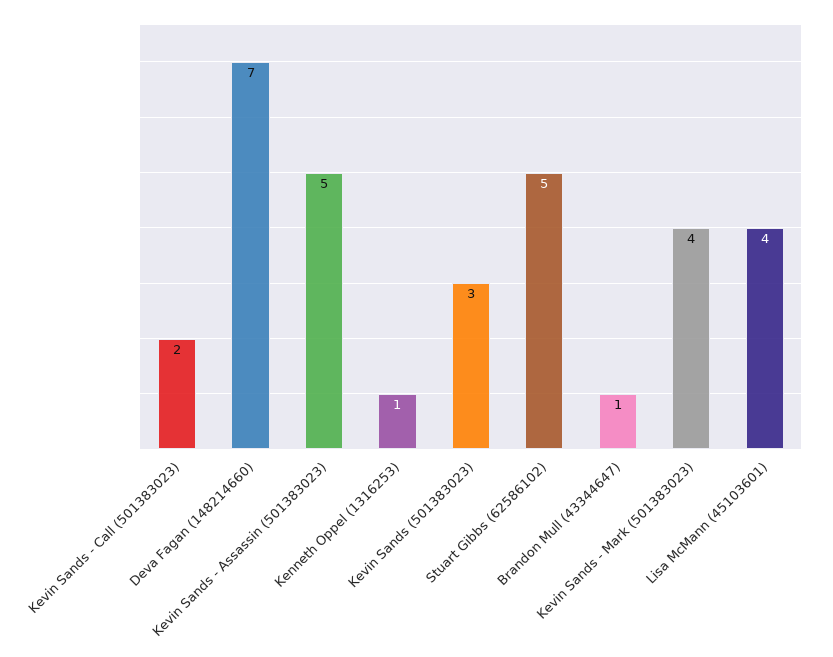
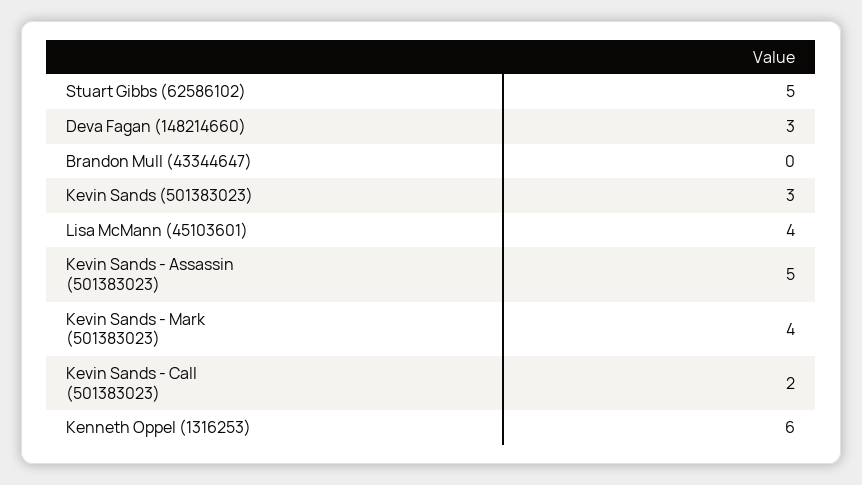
  {
    "Kevin Sands - Call (501383023)": 2,
-   "Deva Fagan (148214660)": 7,
+   "Deva Fagan (148214660)": 3,
    "Kevin Sands - Assassin (501383023)": 5,
-   "Kenneth Oppel (1316253)": 1,
+   "Kenneth Oppel (1316253)": 6,
    "Kevin Sands (501383023)": 3,
    "Stuart Gibbs (62586102)": 5,
-   "Brandon Mull (43344647)": 1,
+   "Brandon Mull (43344647)": 0,
    "Kevin Sands - Mark (501383023)": 4,
    "Lisa McMann (45103601)": 4
  }

